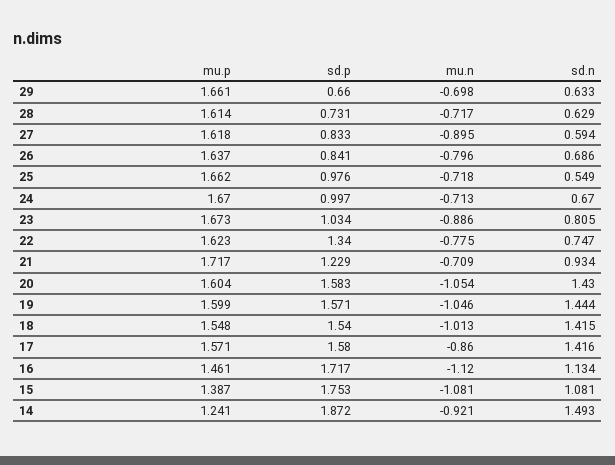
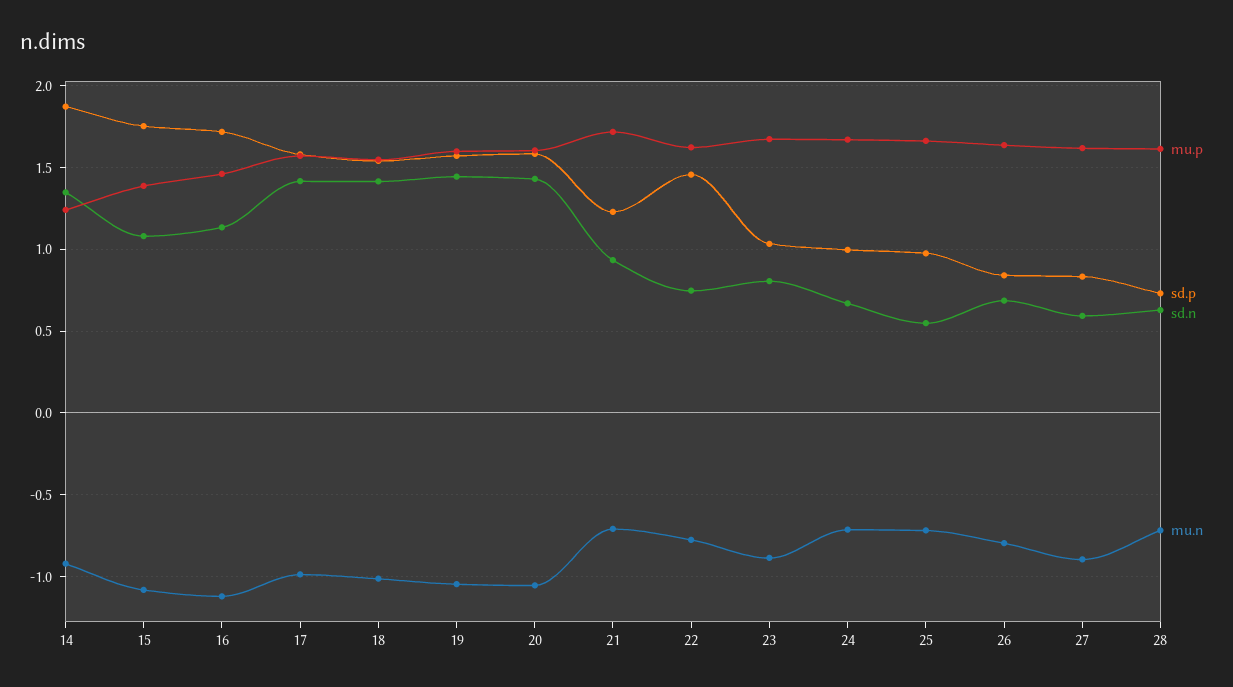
  {
    "mu.p": {
-     "29": 1.661,
      "28": 1.614,
      "27": 1.618,
      "26": 1.637,
      "25": 1.662,
      "24": 1.67,
      "23": 1.673,
      "22": 1.623,
      "21": 1.717,
      "20": 1.604,
      "19": 1.599,
      "18": 1.548,
      "17": 1.571,
      "16": 1.461,
      "15": 1.387,
      "14": 1.241
    },
    "sd.p": {
-     "29": 0.66,
      "28": 0.731,
      "27": 0.833,
      "26": 0.841,
      "25": 0.976,
      "24": 0.997,
      "23": 1.034,
-     "22": 1.34,
+     "22": 1.45,
      "21": 1.229,
      "20": 1.583,
      "19": 1.571,
      "18": 1.54,
      "17": 1.58,
      "16": 1.717,
      "15": 1.753,
      "14": 1.872
    },
    "mu.n": {
-     "29": -0.698,
      "28": -0.717,
      "27": -0.895,
      "26": -0.796,
      "25": -0.718,
      "24": -0.713,
      "23": -0.886,
      "22": -0.775,
      "21": -0.709,
      "20": -1.054,
      "19": -1.046,
      "18": -1.013,
-     "17": -0.86,
+     "17": -1,
      "16": -1.12,
      "15": -1.081,
      "14": -0.921
    },
    "sd.n": {
-     "29": 0.633,
      "28": 0.629,
      "27": 0.594,
      "26": 0.686,
      "25": 0.549,
      "24": 0.67,
      "23": 0.805,
      "22": 0.747,
      "21": 0.934,
      "20": 1.43,
      "19": 1.444,
      "18": 1.415,
      "17": 1.416,
      "16": 1.134,
      "15": 1.081,
-     "14": 1.493
+     "14": 1.35
    }
  }

